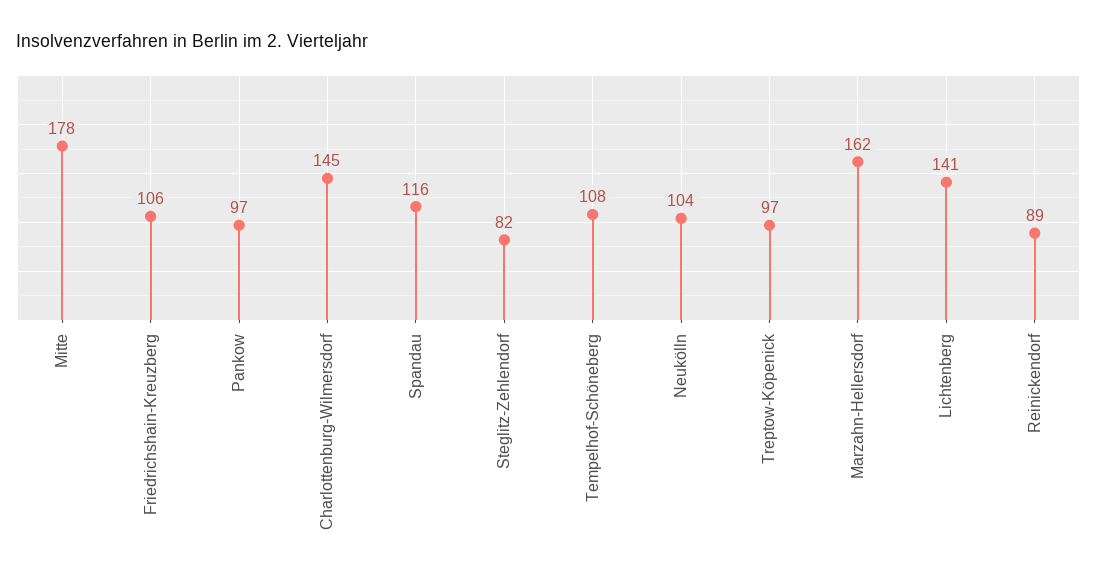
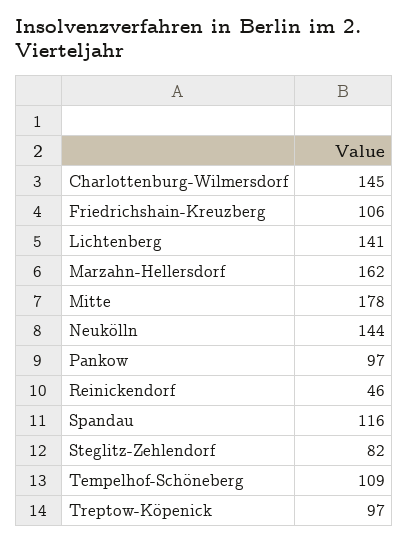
  {
    "Mitte": 178,
    "Friedrichshain-Kreuzberg": 106,
    "Pankow": 97,
    "Charlottenburg-Wilmersdorf": 145,
    "Spandau": 116,
    "Steglitz-Zehlendorf": 82,
-   "Tempelhof-Schöneberg": 108,
+   "Tempelhof-Schöneberg": 109,
-   "Neukölln": 104,
+   "Neukölln": 144,
    "Treptow-Köpenick": 97,
    "Marzahn-Hellersdorf": 162,
    "Lichtenberg": 141,
-   "Reinickendorf": 89
+   "Reinickendorf": 46
  }

